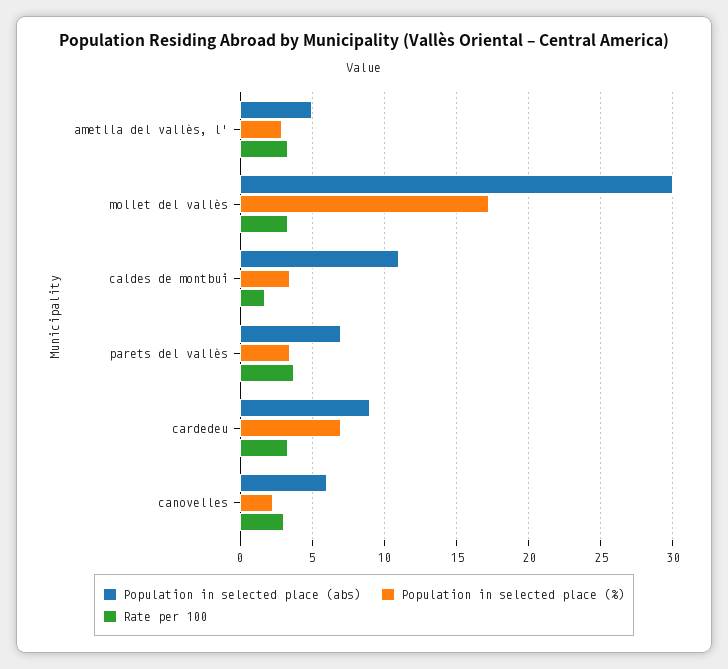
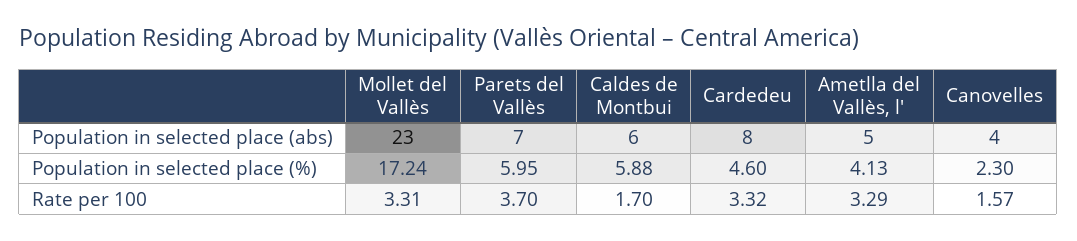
  {
    "Population in selected place (abs)": {
      "ametlla del vallès, l'": 5,
-     "mollet del vallès": 30,
+     "mollet del vallès": 23,
-     "caldes de montbui": 11,
+     "caldes de montbui": 6,
      "parets del vallès": 7,
-     "cardedeu": 9,
+     "cardedeu": 8,
-     "canovelles": 6
+     "canovelles": 4
    },
    "Population in selected place (%)": {
-     "ametlla del vallès, l'": 3,
+     "ametlla del vallès, l'": 4.13,
      "mollet del vallès": 17.24,
-     "caldes de montbui": 3.5,
+     "caldes de montbui": 5.88,
-     "parets del vallès": 3.5,
+     "parets del vallès": 5.95,
-     "cardedeu": 7,
+     "cardedeu": 4.6,
      "canovelles": 2.3
    },
    "Rate per 100": {
      "ametlla del vallès, l'": 3.29,
      "mollet del vallès": 3.31,
      "caldes de montbui": 1.7,
      "parets del vallès": 3.7,
      "cardedeu": 3.32,
-     "canovelles": 3
+     "canovelles": 1.57
    }
  }

